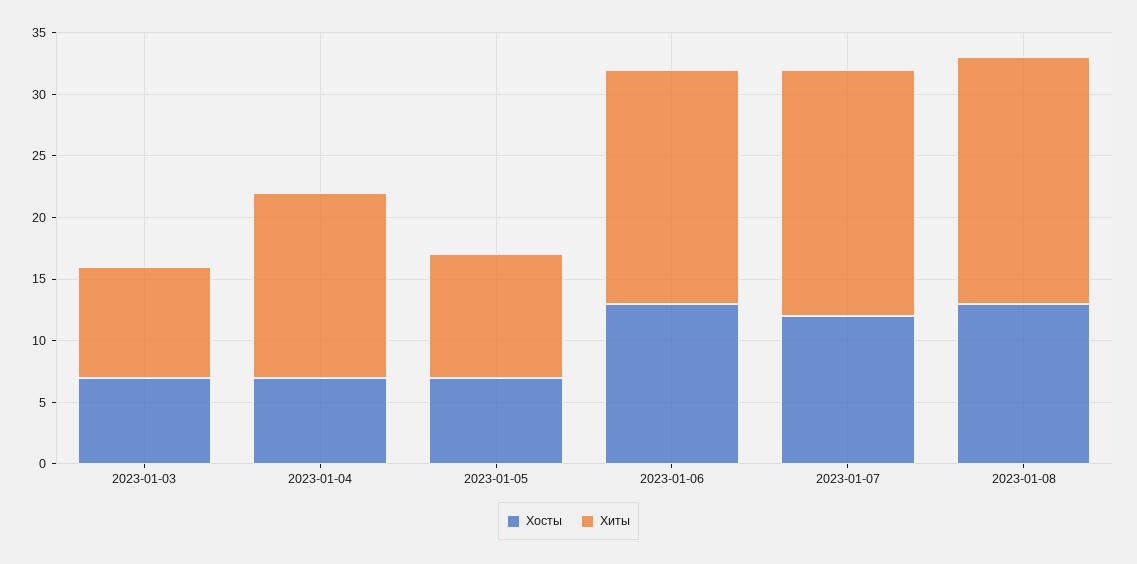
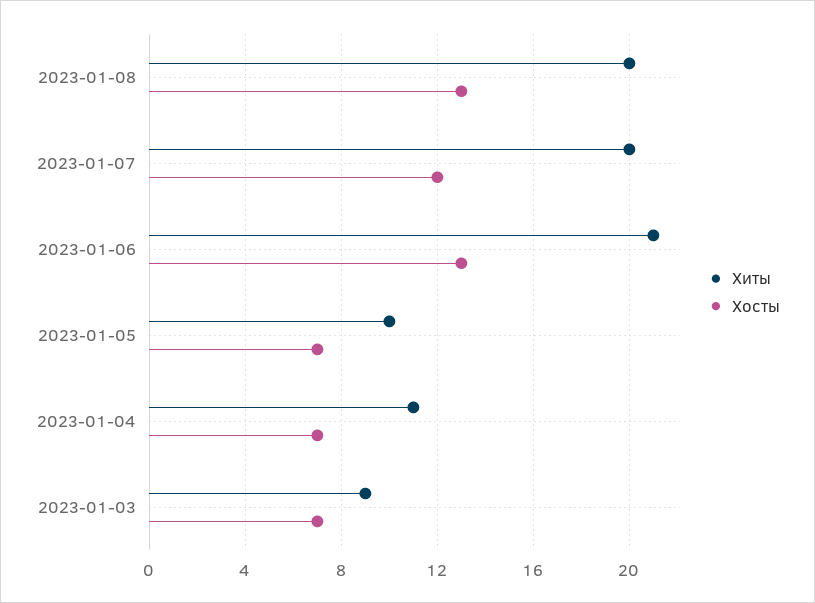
  {
    "Хосты": {
      "2023-01-03": 7,
      "2023-01-04": 7,
      "2023-01-05": 7,
      "2023-01-06": 13,
      "2023-01-07": 12,
      "2023-01-08": 13
    },
    "Хиты": {
      "2023-01-03": 9,
-     "2023-01-04": 15,
+     "2023-01-04": 11,
      "2023-01-05": 10,
-     "2023-01-06": 19,
+     "2023-01-06": 21,
      "2023-01-07": 20,
      "2023-01-08": 20
    }
  }

